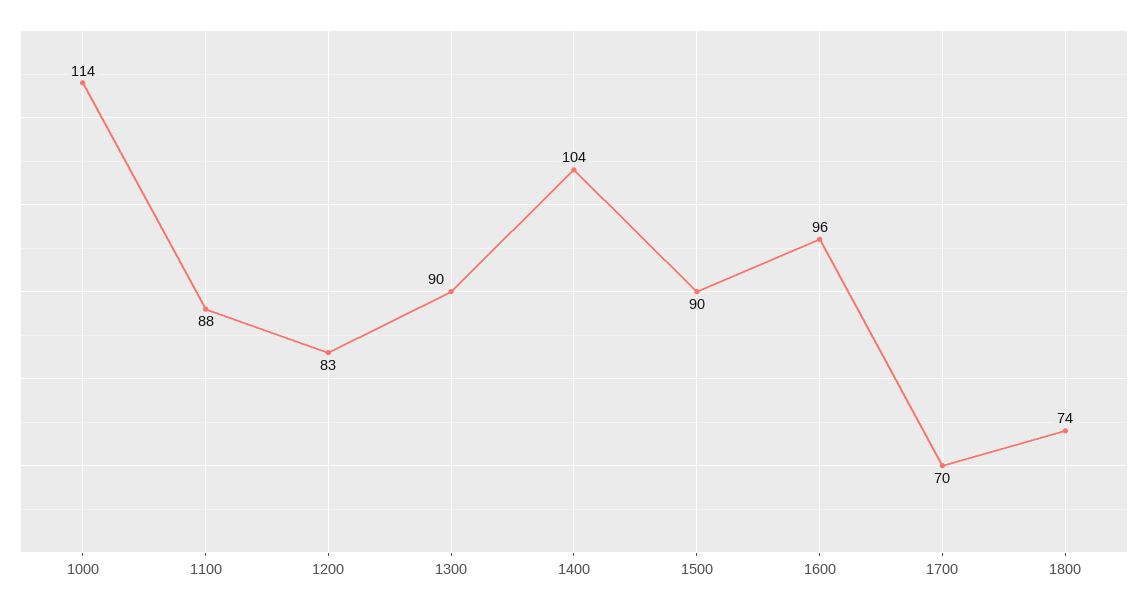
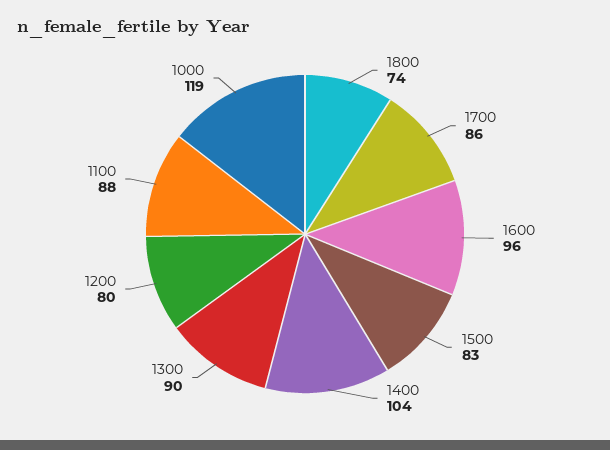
  {
-   "1000": 114,
+   "1000": 119,
    "1100": 88,
-   "1200": 83,
+   "1200": 80,
    "1300": 90,
    "1400": 104,
-   "1500": 90,
+   "1500": 83,
    "1600": 96,
-   "1700": 70,
+   "1700": 86,
    "1800": 74
  }

